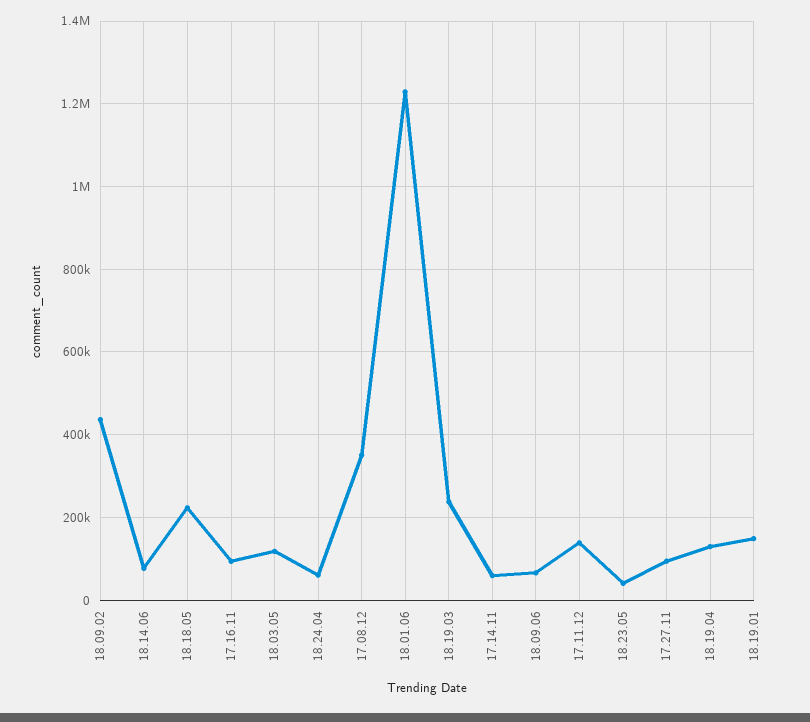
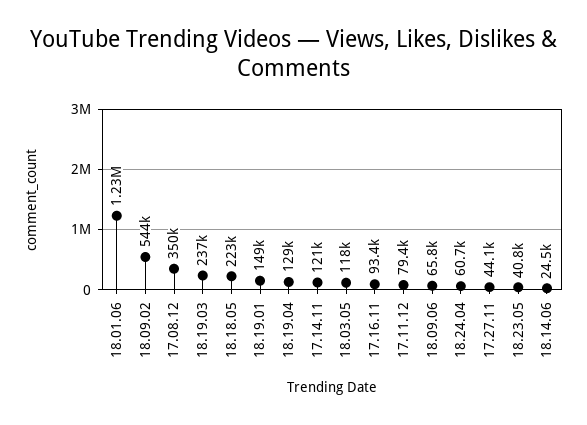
  {
-   "18.09.02": 440000,
+   "18.09.02": 544000,
-   "18.14.06": 80000,
+   "18.14.06": 24500,
    "18.18.05": 223000,
    "17.16.11": 93400,
    "18.03.05": 118000,
    "18.24.04": 60700,
    "17.08.12": 350000,
    "18.01.06": 1230000,
    "18.19.03": 237000,
-   "17.14.11": 60000,
+   "17.14.11": 121000,
    "18.09.06": 65800,
-   "17.11.12": 140000,
+   "17.11.12": 79400,
    "18.23.05": 40800,
-   "17.27.11": 100000,
+   "17.27.11": 44100,
    "18.19.04": 129000,
    "18.19.01": 149000
  }

